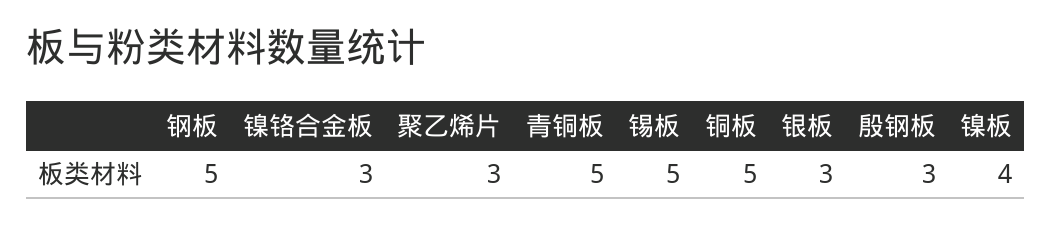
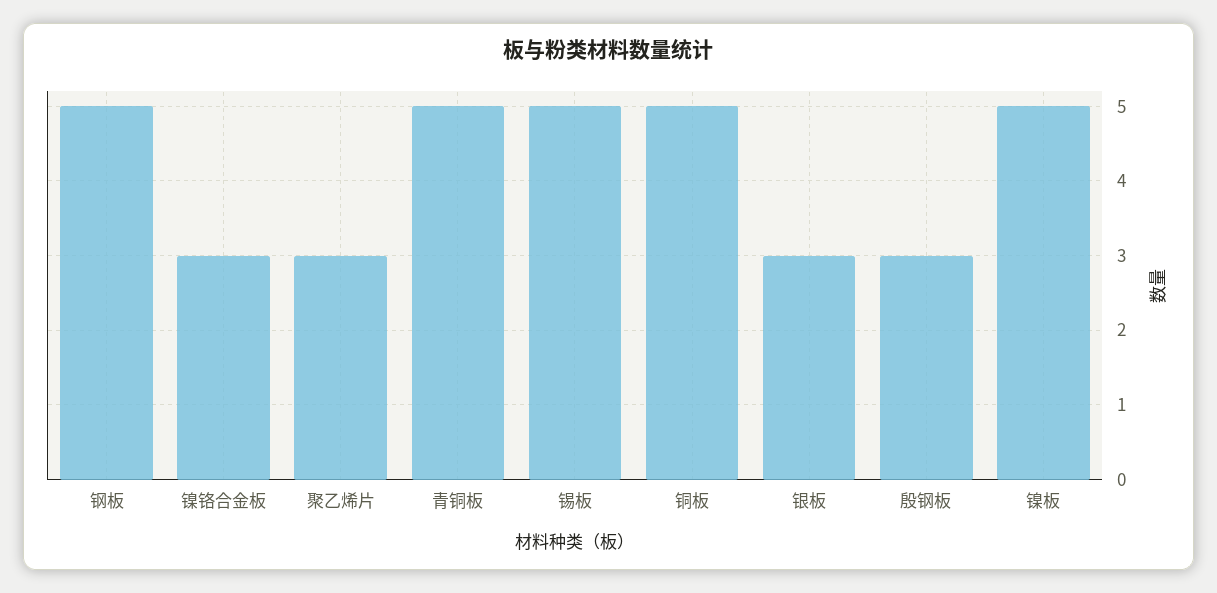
  {
    "钢板": 5,
    "镍铬合金板": 3,
    "聚乙烯片": 3,
    "青铜板": 5,
    "锡板": 5,
    "铜板": 5,
    "银板": 3,
    "殷钢板": 3,
-   "镍板": 4
+   "镍板": 5
  }

